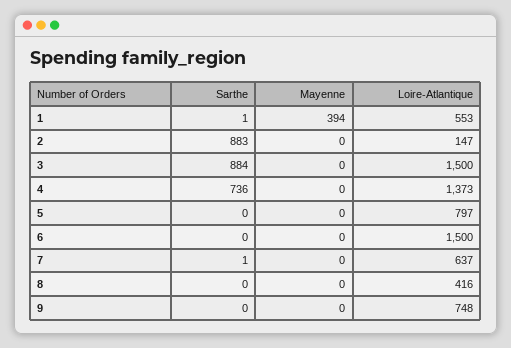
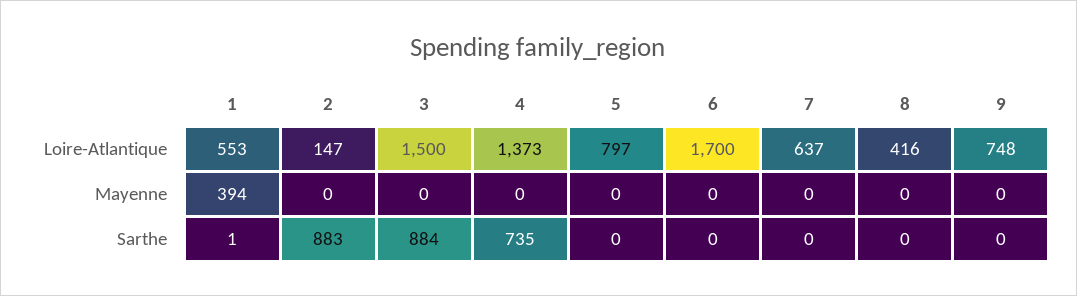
  {
    "Sarthe": {
      "1": 1,
      "2": 883,
      "3": 884,
-     "4": 736,
+     "4": 735,
      "5": 0,
      "6": 0,
-     "7": 1,
+     "7": 0,
      "8": 0,
      "9": 0
    },
    "Mayenne": {
      "1": 394,
      "2": 0,
      "3": 0,
      "4": 0,
      "5": 0,
      "6": 0,
      "7": 0,
      "8": 0,
      "9": 0
    },
    "Loire-Atlantique": {
      "1": 553,
      "2": 147,
      "3": 1500,
      "4": 1373,
      "5": 797,
-     "6": 1500,
+     "6": 1700,
      "7": 637,
      "8": 416,
      "9": 748
    }
  }

